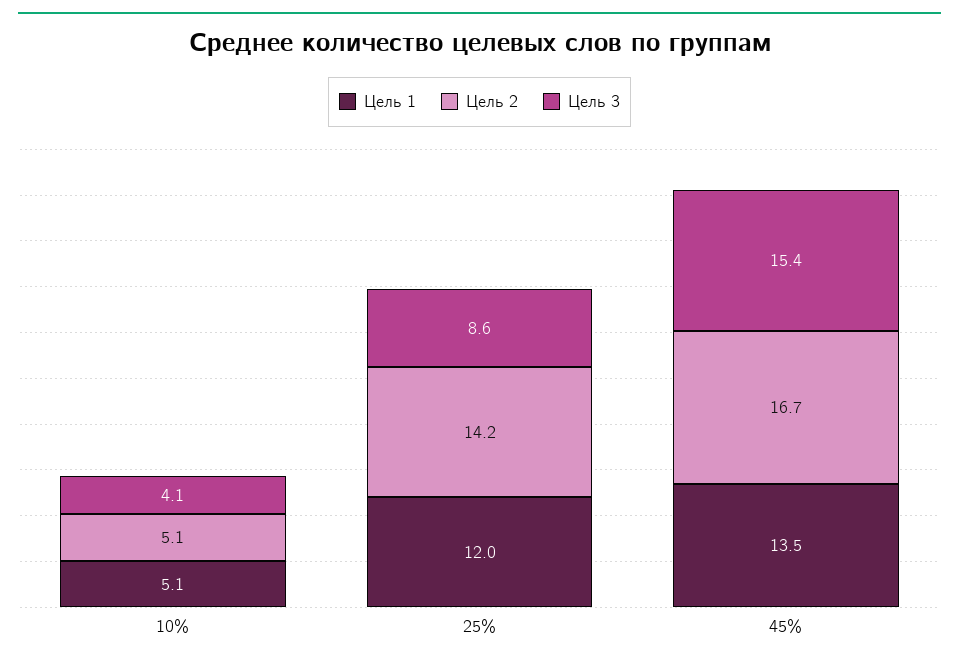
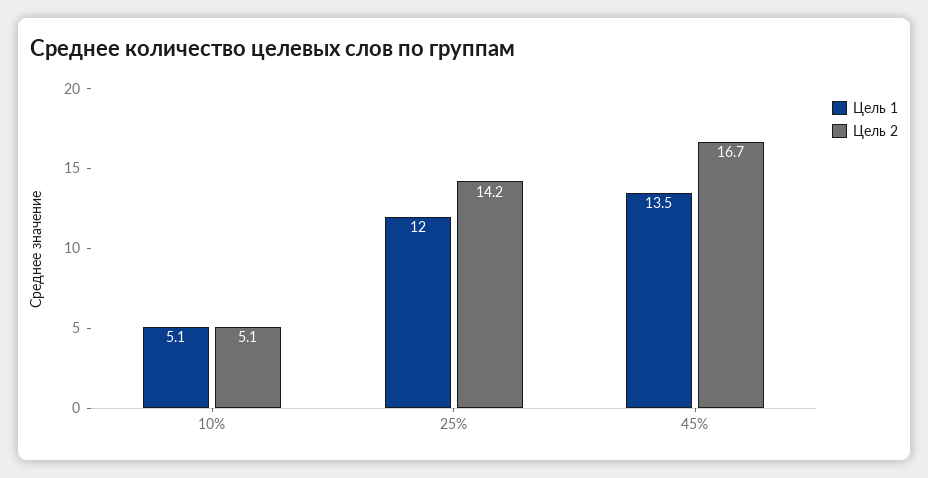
  {
    "Цель 1": {
      "10%": 5.1,
      "25%": 12,
      "45%": 13.5
    },
    "Цель 2": {
      "10%": 5.1,
      "25%": 14.2,
      "45%": 16.7
-   },
+   }
-   "Цель 3": {
-     "10%": 4.1,
-     "25%": 8.6,
-     "45%": 15.4
-   }
  }

